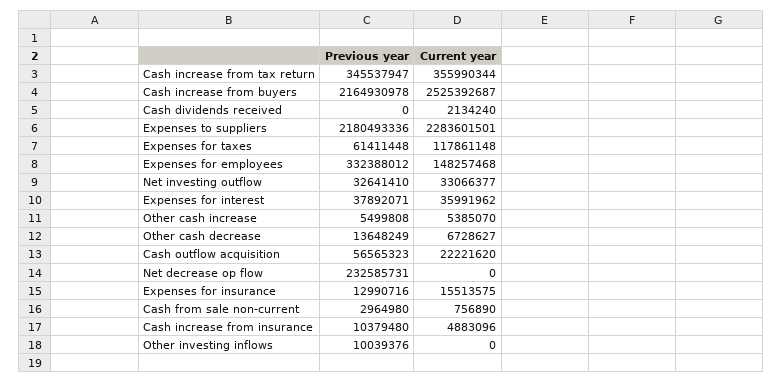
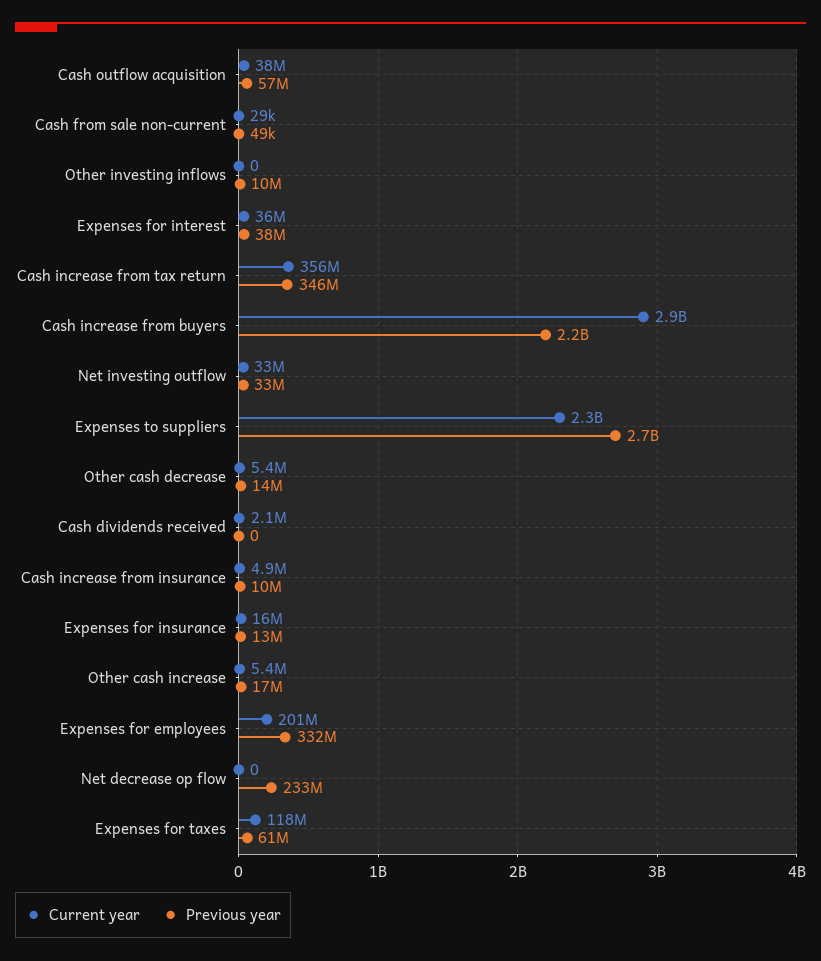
  {
    "Previous year": {
      "Cash increase from tax return": 345537947,
      "Cash increase from buyers": 2164930978,
      "Cash dividends received": 0,
-     "Expenses to suppliers": 2180493336,
+     "Expenses to suppliers": 2700000000,
      "Expenses for taxes": 61411448,
      "Expenses for employees": 332388012,
      "Net investing outflow": 32641410,
      "Expenses for interest": 37892071,
-     "Other cash increase": 5499808,
+     "Other cash increase": 17000000,
      "Other cash decrease": 13648249,
      "Cash outflow acquisition": 56565323,
      "Net decrease op flow": 232585731,
      "Expenses for insurance": 12990716,
-     "Cash from sale non-current": 2964980,
+     "Cash from sale non-current": 49000,
      "Cash increase from insurance": 10379480,
      "Other investing inflows": 10039376
    },
    "Current year": {
      "Cash increase from tax return": 355990344,
-     "Cash increase from buyers": 2525392687,
+     "Cash increase from buyers": 2900000000,
      "Cash dividends received": 2134240,
      "Expenses to suppliers": 2283601501,
      "Expenses for taxes": 117861148,
-     "Expenses for employees": 148257468,
+     "Expenses for employees": 201000000,
      "Net investing outflow": 33066377,
      "Expenses for interest": 35991962,
      "Other cash increase": 5385070,
-     "Other cash decrease": 6728627,
+     "Other cash decrease": 5400000,
-     "Cash outflow acquisition": 22221620,
+     "Cash outflow acquisition": 38000000,
      "Net decrease op flow": 0,
      "Expenses for insurance": 15513575,
-     "Cash from sale non-current": 756890,
+     "Cash from sale non-current": 29000,
      "Cash increase from insurance": 4883096,
      "Other investing inflows": 0
    }
  }

